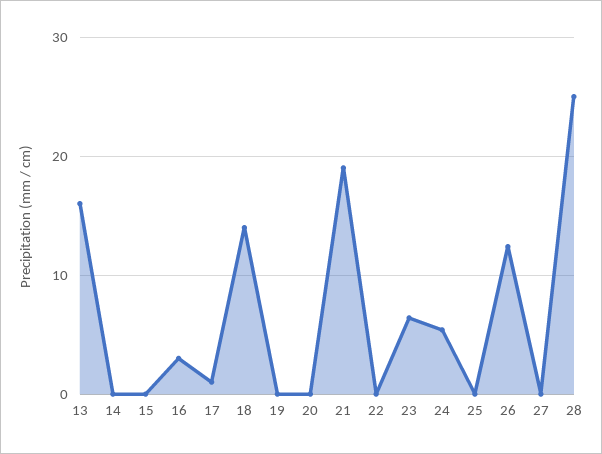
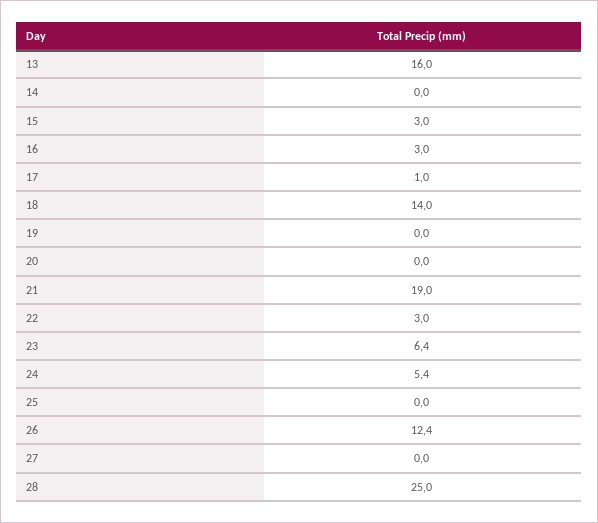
  {
    "13": 16,
    "14": 0,
-   "15": 0,
+   "15": 3,
    "16": 3,
    "17": 1,
    "18": 14,
    "19": 0,
    "20": 0,
    "21": 19,
-   "22": 0,
+   "22": 3,
    "23": 6.4,
    "24": 5.4,
    "25": 0,
    "26": 12.4,
    "27": 0,
    "28": 25
  }

